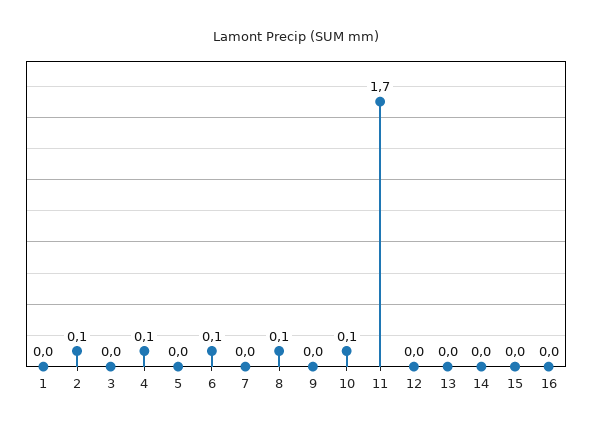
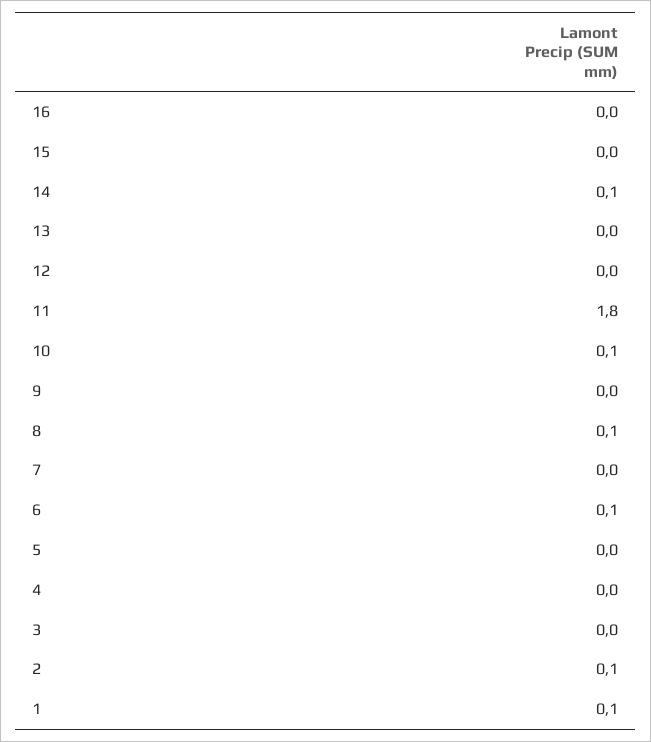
  {
-   "1": 0,
+   "1": 0.1,
    "2": 0.1,
    "3": 0,
-   "4": 0.1,
+   "4": 0,
    "5": 0,
    "6": 0.1,
    "7": 0,
    "8": 0.1,
    "9": 0,
    "10": 0.1,
-   "11": 1.7,
+   "11": 1.8,
    "12": 0,
    "13": 0,
-   "14": 0,
+   "14": 0.1,
    "15": 0,
    "16": 0
  }

